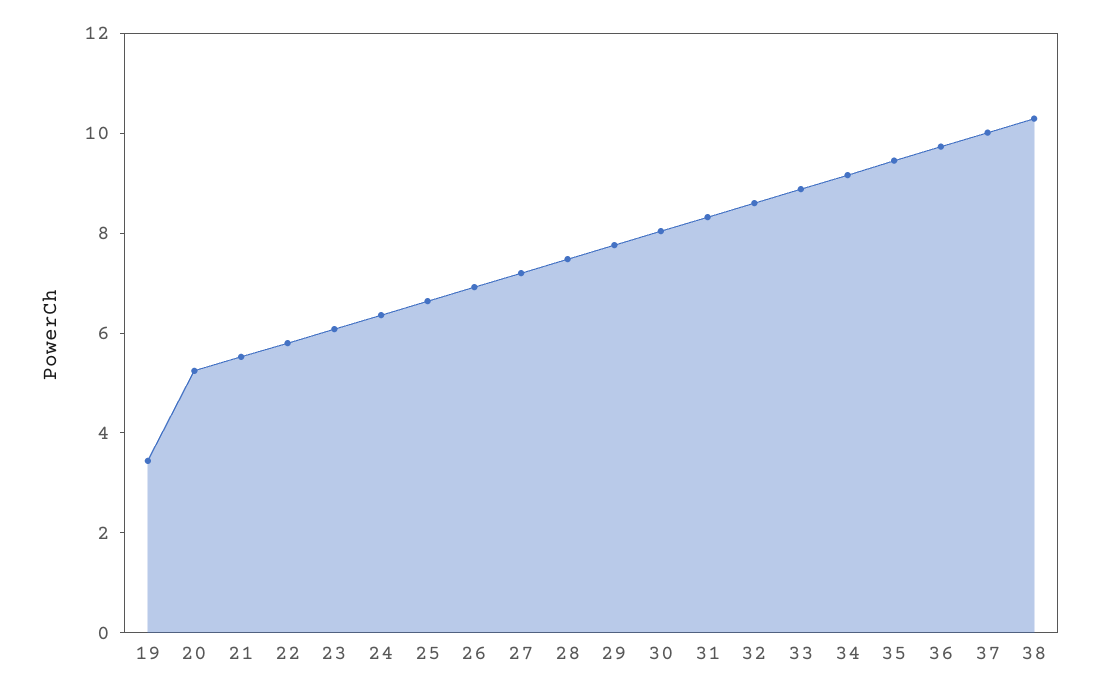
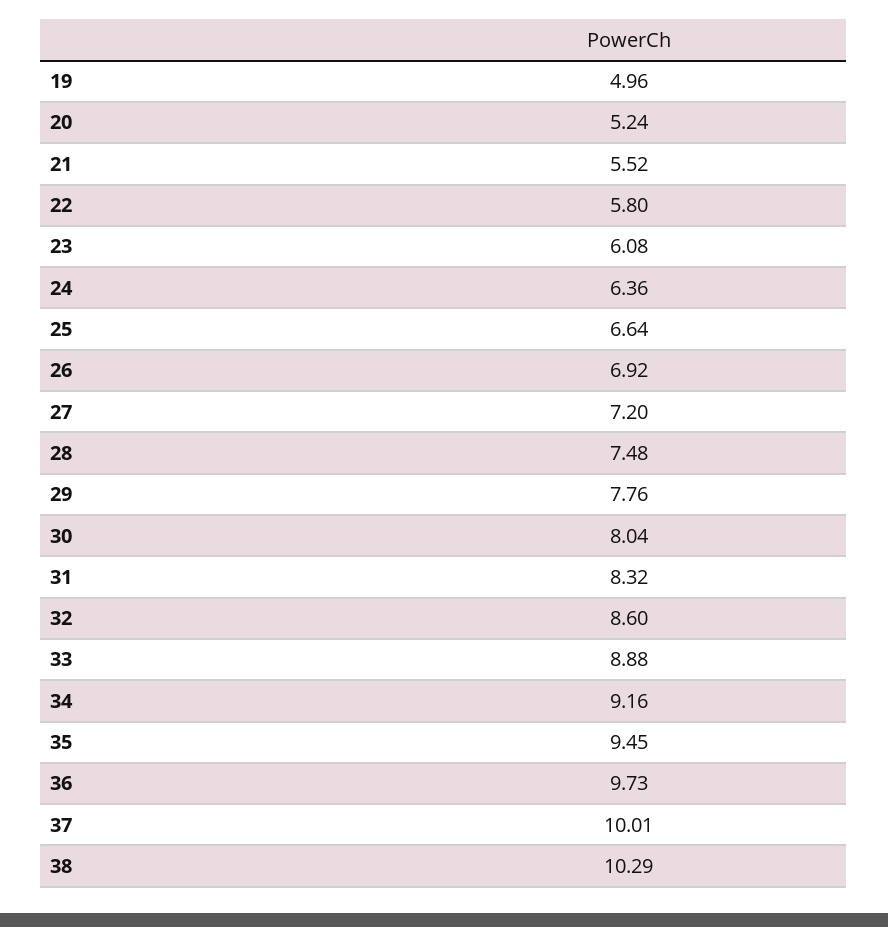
  {
-   "19": 3.5,
+   "19": 4.96,
    "20": 5.24,
    "21": 5.52,
    "22": 5.8,
    "23": 6.08,
    "24": 6.36,
    "25": 6.64,
    "26": 6.92,
    "27": 7.2,
    "28": 7.48,
    "29": 7.76,
    "30": 8.04,
    "31": 8.32,
    "32": 8.6,
    "33": 8.88,
    "34": 9.16,
    "35": 9.45,
    "36": 9.73,
    "37": 10.01,
    "38": 10.29
  }

